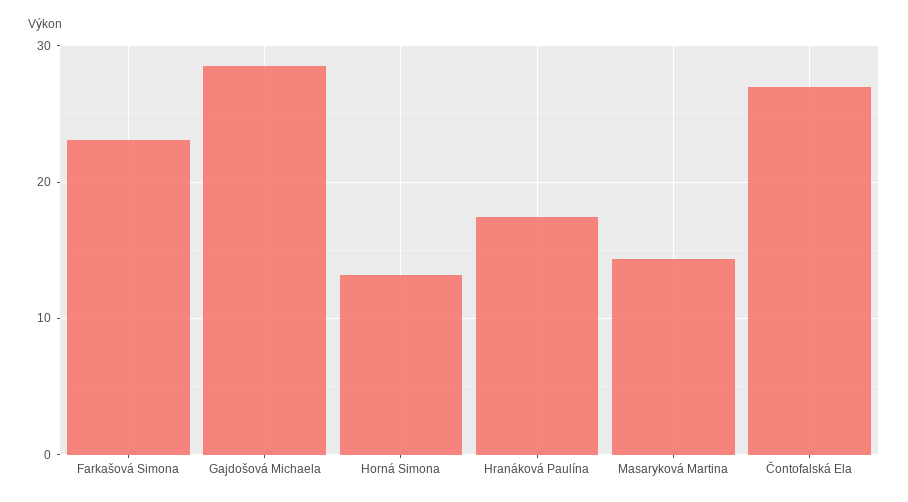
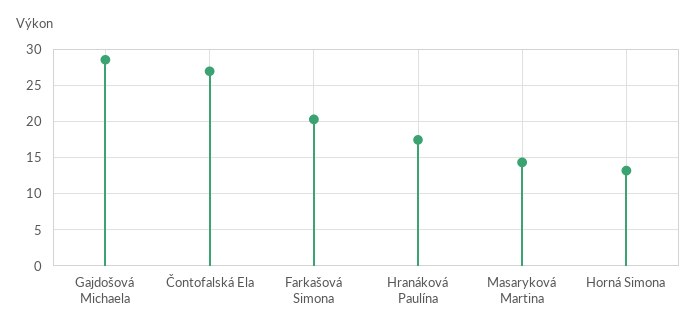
  {
-   "Farkašová Simona": 23,
+   "Farkašová Simona": 20,
    "Gajdošová Michaela": 29,
    "Horná Simona": 13,
    "Hranáková Paulína": 17,
    "Masaryková Martina": 14,
    "Čontofalská Ela": 27
  }

